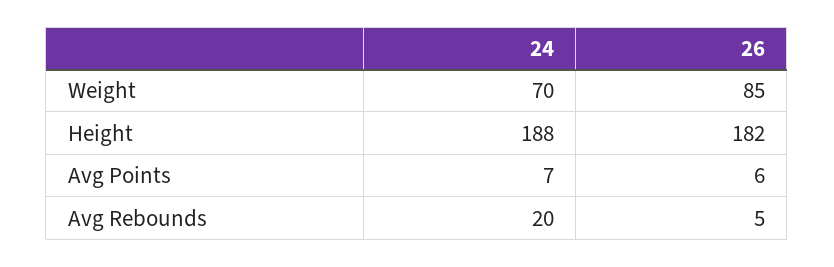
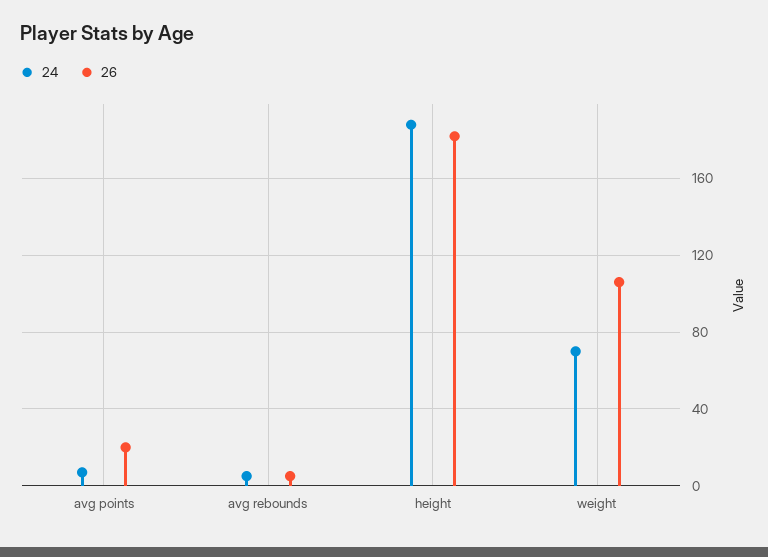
  {
    "24": {
      "Weight": 70,
      "Height": 188,
      "Avg Points": 7,
-     "Avg Rebounds": 20
+     "Avg Rebounds": 5
    },
    "26": {
-     "Weight": 85,
+     "Weight": 105,
      "Height": 182,
-     "Avg Points": 6,
+     "Avg Points": 20,
      "Avg Rebounds": 5
    }
  }

